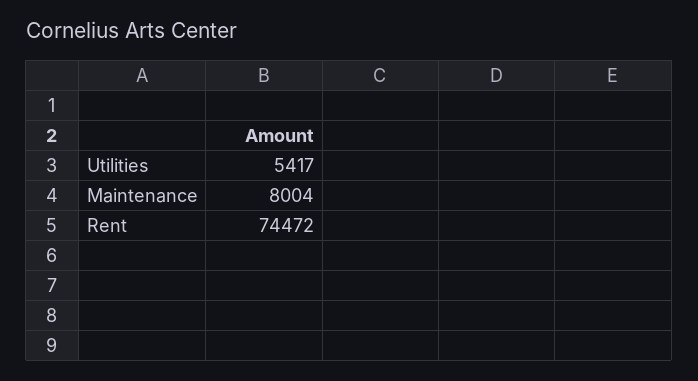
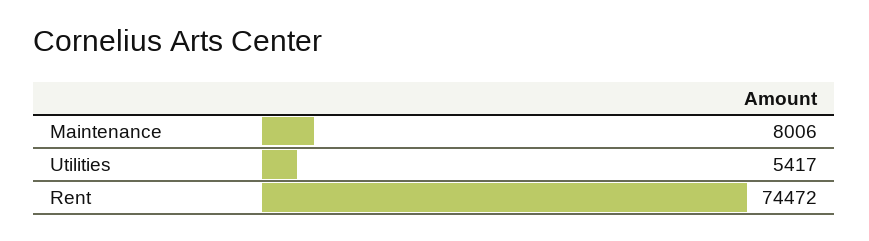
  {
    "Utilities": 5417,
-   "Maintenance": 8004,
+   "Maintenance": 8006,
    "Rent": 74472
  }

